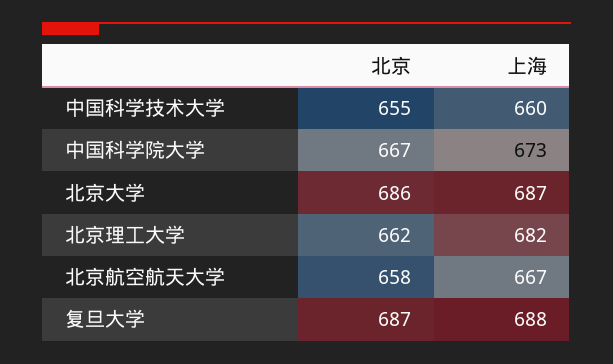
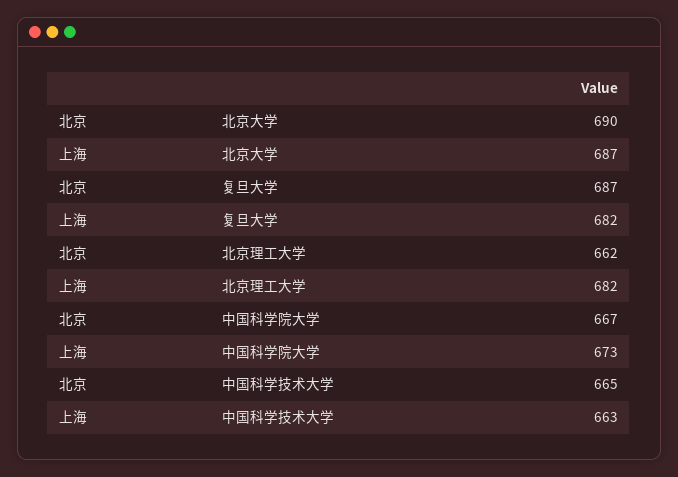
  {
    "北京": {
-     "中国科学技术大学": 655,
+     "中国科学技术大学": 665,
      "中国科学院大学": 667,
-     "北京大学": 686,
+     "北京大学": 690,
      "北京理工大学": 662,
-     "北京航空航天大学": 658,
      "复旦大学": 687
    },
    "上海": {
-     "中国科学技术大学": 660,
+     "中国科学技术大学": 663,
      "中国科学院大学": 673,
      "北京大学": 687,
      "北京理工大学": 682,
-     "北京航空航天大学": 667,
-     "复旦大学": 688
+     "复旦大学": 682
    }
  }

